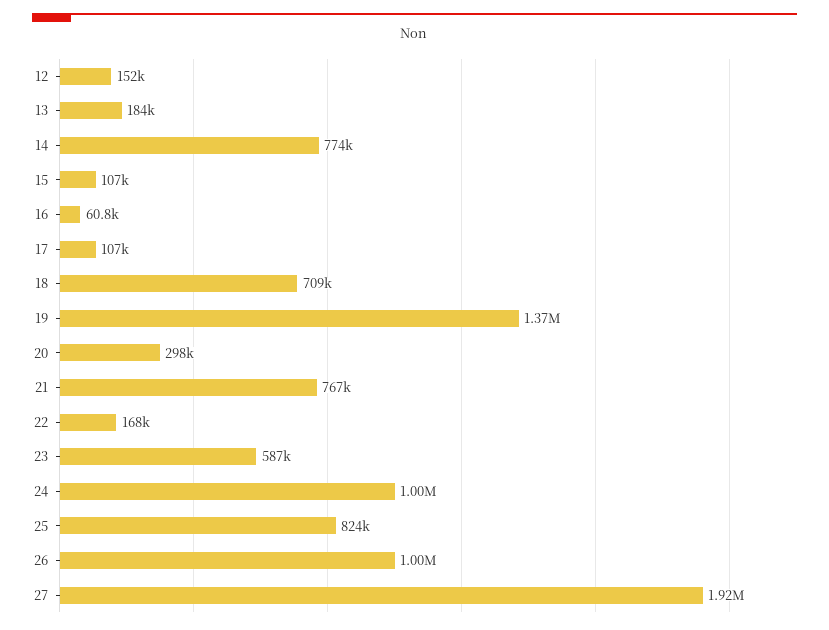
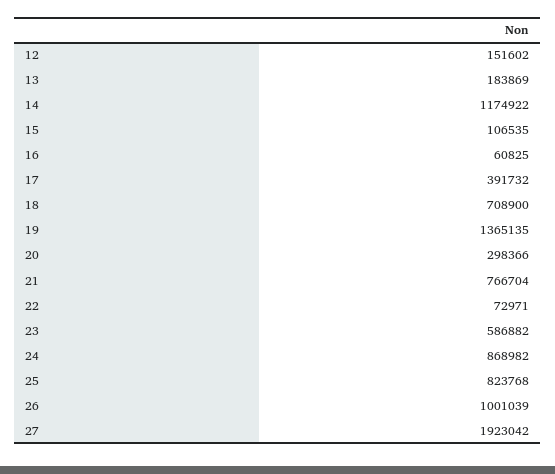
  {
    "12": 151602,
    "13": 183869,
-   "14": 774000,
+   "14": 1174922,
    "15": 106535,
    "16": 60825,
-   "17": 107000,
+   "17": 391732,
    "18": 708900,
    "19": 1365135,
    "20": 298366,
    "21": 766704,
-   "22": 168000,
+   "22": 72971,
    "23": 586882,
-   "24": 1000000,
+   "24": 868982,
    "25": 823768,
    "26": 1001039,
    "27": 1923042
  }

